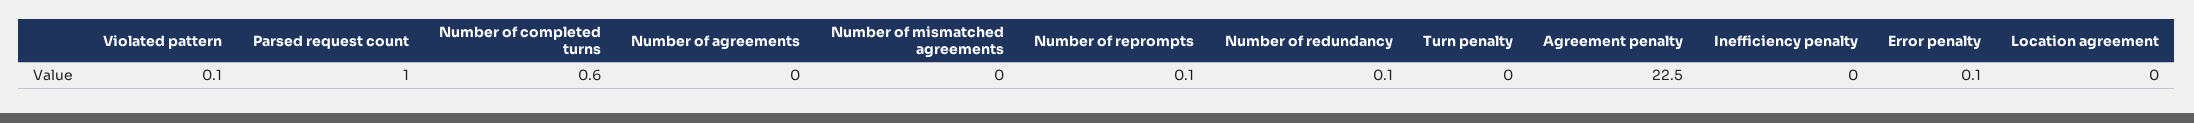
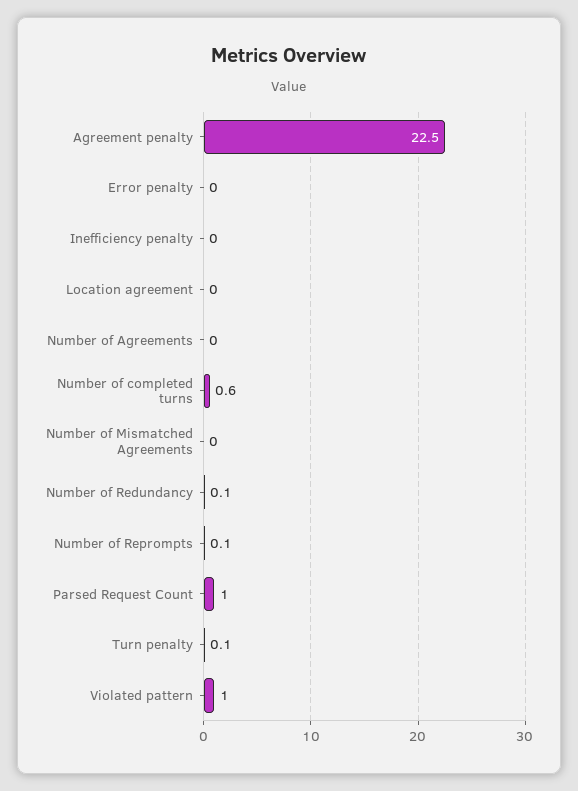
  {
-   "Violated pattern": 0.1,
+   "Violated pattern": 1,
    "Parsed request count": 1,
    "Number of completed turns": 0.6,
    "Number of agreements": 0,
    "Number of mismatched agreements": 0,
    "Number of reprompts": 0.1,
    "Number of redundancy": 0.1,
-   "Turn penalty": 0,
+   "Turn penalty": 0.1,
    "Agreement penalty": 22.5,
    "Inefficiency penalty": 0,
-   "Error penalty": 0.1,
+   "Error penalty": 0,
    "Location agreement": 0
  }

